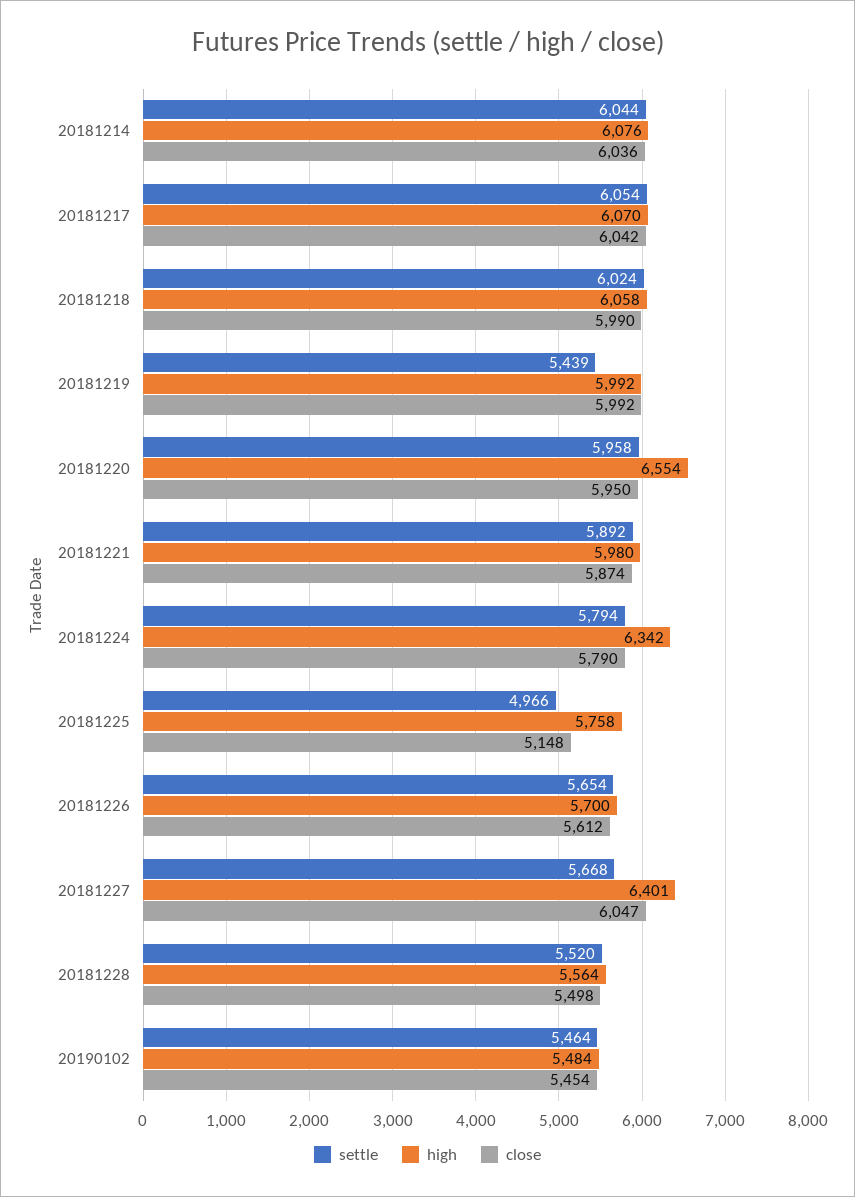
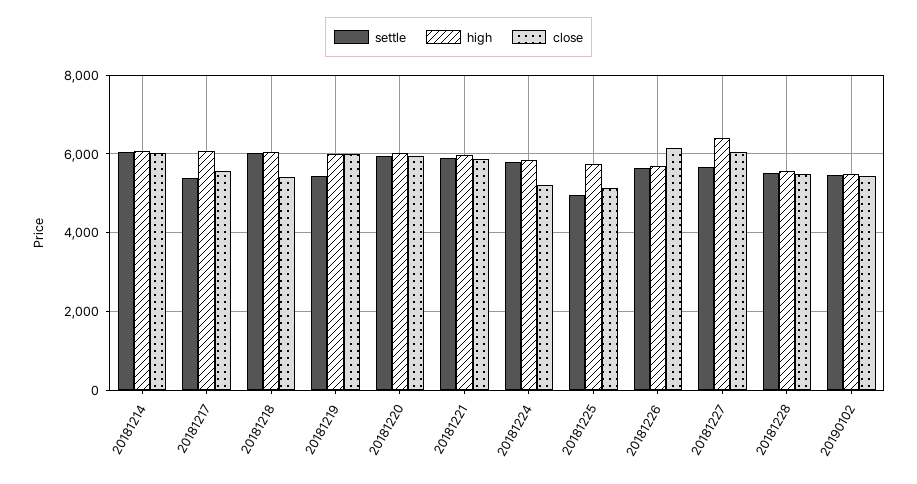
  {
    "settle": {
      "20181214": 6044,
-     "20181217": 6054,
+     "20181217": 5400,
      "20181218": 6024,
      "20181219": 5439,
      "20181220": 5958,
      "20181221": 5892,
      "20181224": 5794,
      "20181225": 4966,
      "20181226": 5654,
      "20181227": 5668,
      "20181228": 5520,
      "20190102": 5464
    },
    "high": {
      "20181214": 6076,
      "20181217": 6070,
      "20181218": 6058,
      "20181219": 5992,
-     "20181220": 6554,
+     "20181220": 6000,
      "20181221": 5980,
-     "20181224": 6342,
+     "20181224": 5800,
      "20181225": 5758,
      "20181226": 5700,
      "20181227": 6401,
      "20181228": 5564,
      "20190102": 5484
    },
    "close": {
      "20181214": 6036,
-     "20181217": 6042,
+     "20181217": 5600,
-     "20181218": 5990,
+     "20181218": 5400,
      "20181219": 5992,
      "20181220": 5950,
      "20181221": 5874,
-     "20181224": 5790,
+     "20181224": 5200,
      "20181225": 5148,
-     "20181226": 5612,
+     "20181226": 6200,
      "20181227": 6047,
      "20181228": 5498,
      "20190102": 5454
    }
  }

